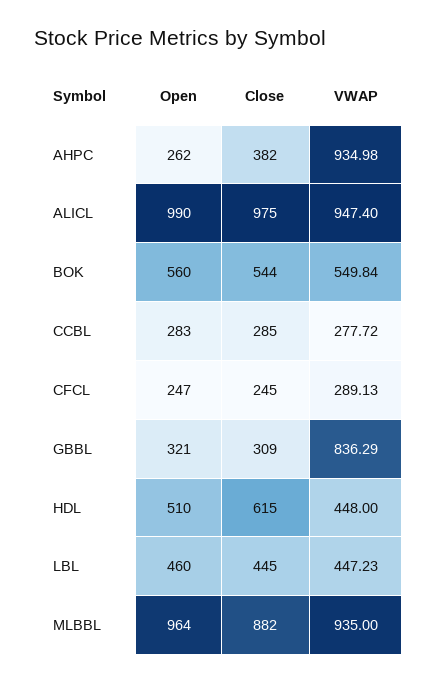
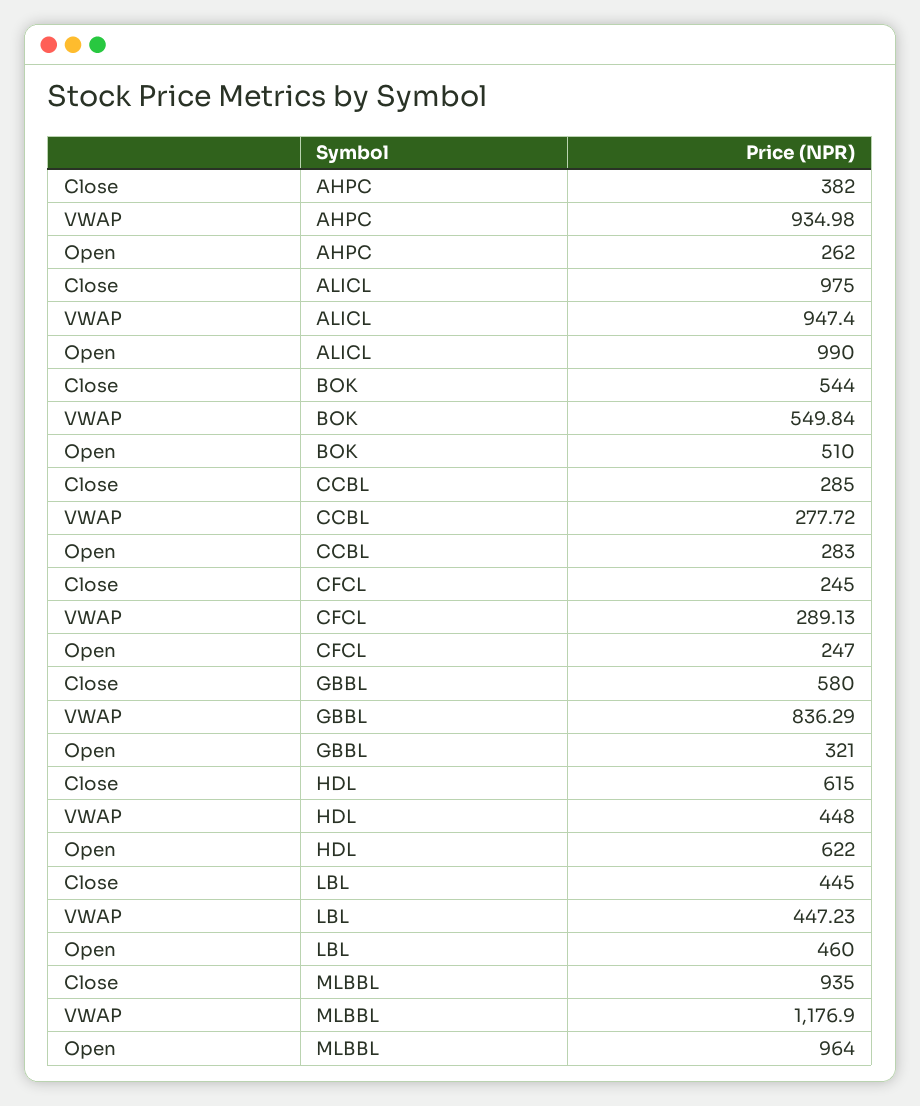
  {
    "Open": {
      "AHPC": 262,
      "ALICL": 990,
-     "BOK": 560,
+     "BOK": 510,
      "CCBL": 283,
      "CFCL": 247,
      "GBBL": 321,
-     "HDL": 510,
+     "HDL": 622,
      "LBL": 460,
      "MLBBL": 964
    },
    "Close": {
      "AHPC": 382,
      "ALICL": 975,
      "BOK": 544,
      "CCBL": 285,
      "CFCL": 245,
-     "GBBL": 309,
+     "GBBL": 580,
      "HDL": 615,
      "LBL": 445,
-     "MLBBL": 882
+     "MLBBL": 935
    },
    "VWAP": {
      "AHPC": 934.98,
      "ALICL": 947.4,
      "BOK": 549.84,
      "CCBL": 277.72,
      "CFCL": 289.13,
      "GBBL": 836.29,
      "HDL": 448,
      "LBL": 447.23,
-     "MLBBL": 935
+     "MLBBL": 1176.9
    }
  }

